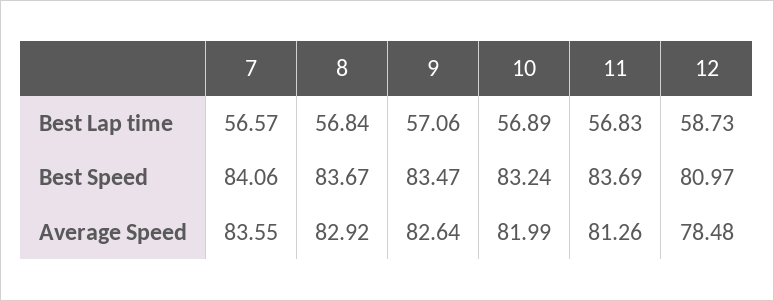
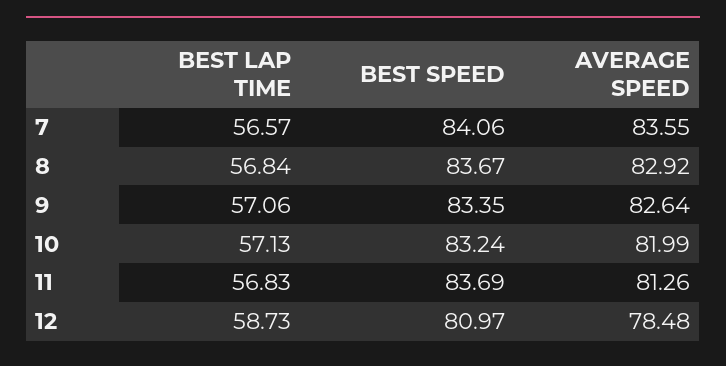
  {
    "7": {
      "Best Lap time": 56.57,
      "Best Speed": 84.06,
      "Average Speed": 83.55
    },
    "8": {
      "Best Lap time": 56.84,
      "Best Speed": 83.67,
      "Average Speed": 82.92
    },
    "9": {
      "Best Lap time": 57.06,
-     "Best Speed": 83.47,
+     "Best Speed": 83.35,
      "Average Speed": 82.64
    },
    "10": {
-     "Best Lap time": 56.89,
+     "Best Lap time": 57.13,
      "Best Speed": 83.24,
      "Average Speed": 81.99
    },
    "11": {
      "Best Lap time": 56.83,
      "Best Speed": 83.69,
      "Average Speed": 81.26
    },
    "12": {
      "Best Lap time": 58.73,
      "Best Speed": 80.97,
      "Average Speed": 78.48
    }
  }

